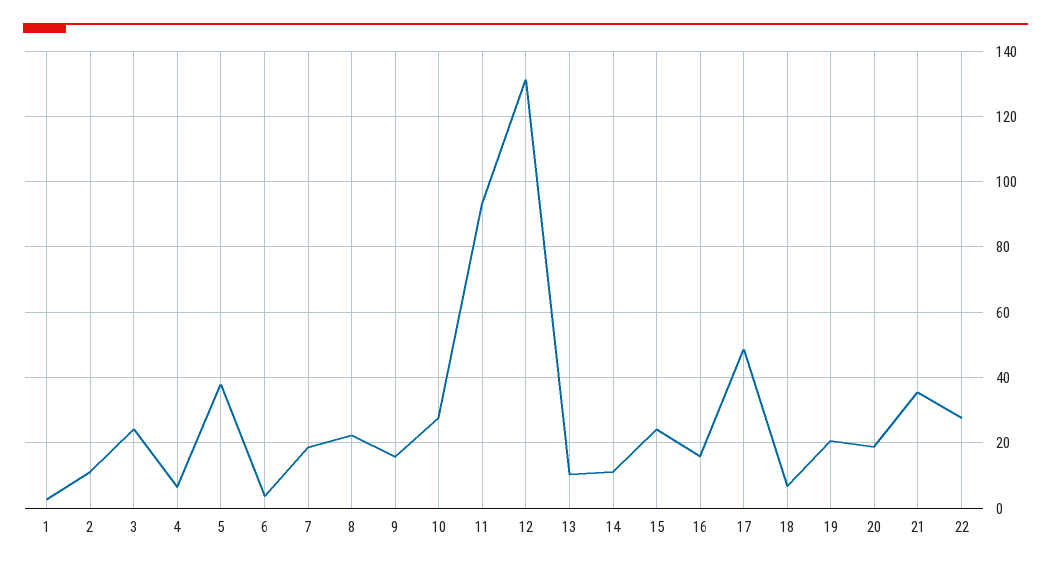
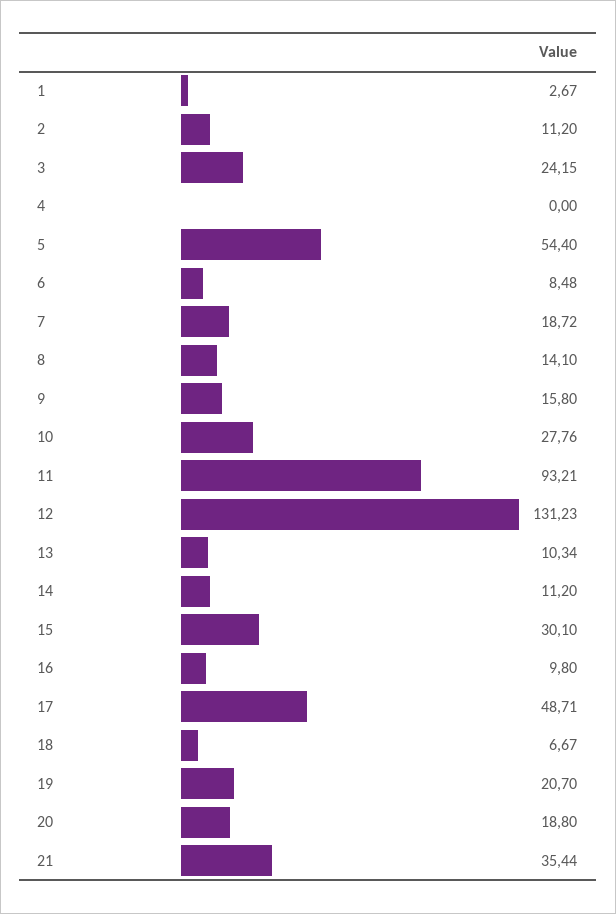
  {
    "1": 2.67,
    "2": 11.2,
    "3": 24.15,
-   "4": 6,
+   "4": 0,
-   "5": 38,
+   "5": 54.4,
-   "6": 4,
+   "6": 8.48,
    "7": 18.72,
-   "8": 22,
+   "8": 14.1,
    "9": 15.8,
    "10": 27.76,
    "11": 93.21,
    "12": 131.23,
    "13": 10.34,
    "14": 11.2,
-   "15": 24,
+   "15": 30.1,
-   "16": 16,
+   "16": 9.8,
    "17": 48.71,
    "18": 6.67,
    "19": 20.7,
    "20": 18.8,
-   "21": 35.44,
+   "21": 35.44
-   "22": 28
  }

